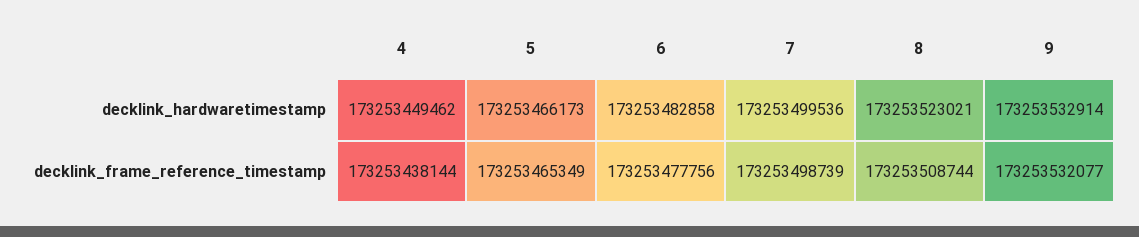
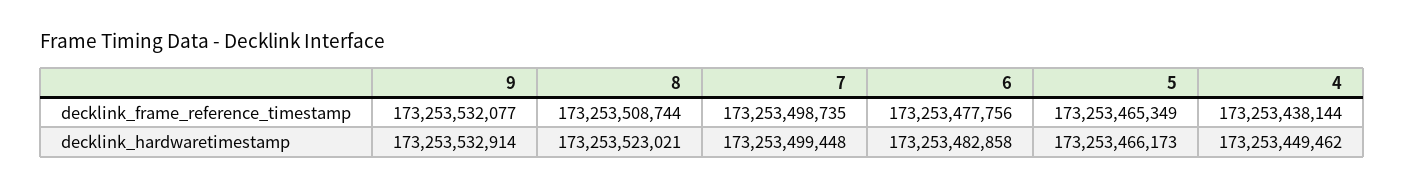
  {
    "4": {
      "decklink_hardwaretimestamp": 173253449462,
      "decklink_frame_reference_timestamp": 173253438144
    },
    "5": {
      "decklink_hardwaretimestamp": 173253466173,
      "decklink_frame_reference_timestamp": 173253465349
    },
    "6": {
      "decklink_hardwaretimestamp": 173253482858,
      "decklink_frame_reference_timestamp": 173253477756
    },
    "7": {
-     "decklink_hardwaretimestamp": 173253499536,
+     "decklink_hardwaretimestamp": 173253499448,
-     "decklink_frame_reference_timestamp": 173253498739
+     "decklink_frame_reference_timestamp": 173253498735
    },
    "8": {
      "decklink_hardwaretimestamp": 173253523021,
      "decklink_frame_reference_timestamp": 173253508744
    },
    "9": {
      "decklink_hardwaretimestamp": 173253532914,
      "decklink_frame_reference_timestamp": 173253532077
    }
  }

